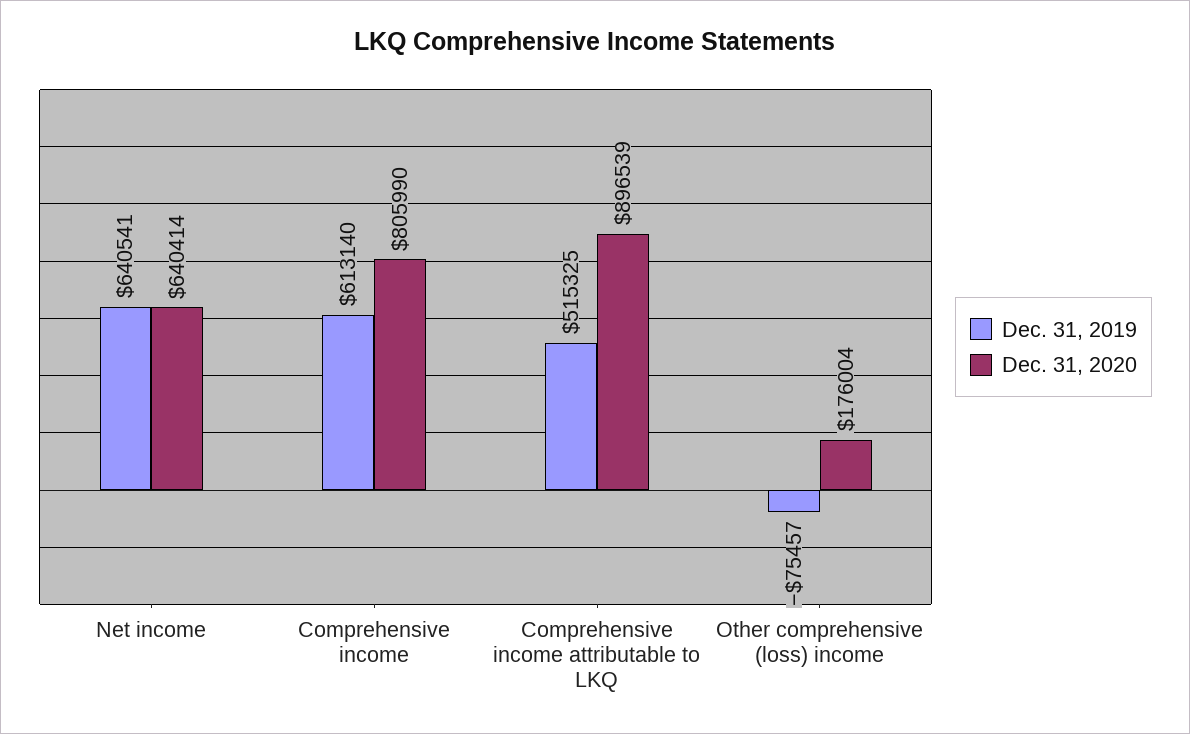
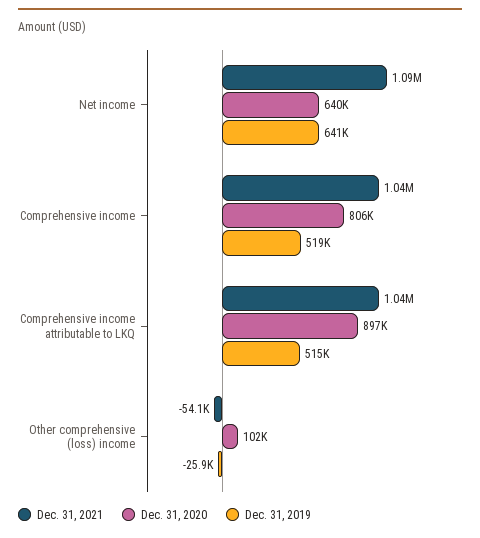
  {
    "Dec. 31, 2019": {
      "Net income": 640541,
-     "Comprehensive income": 613140,
+     "Comprehensive income": 519000,
      "Comprehensive income attributable to LKQ": 515325,
-     "Other comprehensive (loss) income": -75457
+     "Other comprehensive (loss) income": -25900
    },
    "Dec. 31, 2020": {
      "Net income": 640414,
      "Comprehensive income": 805990,
      "Comprehensive income attributable to LKQ": 896539,
-     "Other comprehensive (loss) income": 176004
+     "Other comprehensive (loss) income": 102000
-   }
+   },
+   "Dec. 31, 2021": {
+     "Net income": 1090000,
+     "Comprehensive income": 1040000,
+     "Comprehensive income attributable to LKQ": 1040000,
+     "Other comprehensive (loss) income": -54100
+   }
  }

